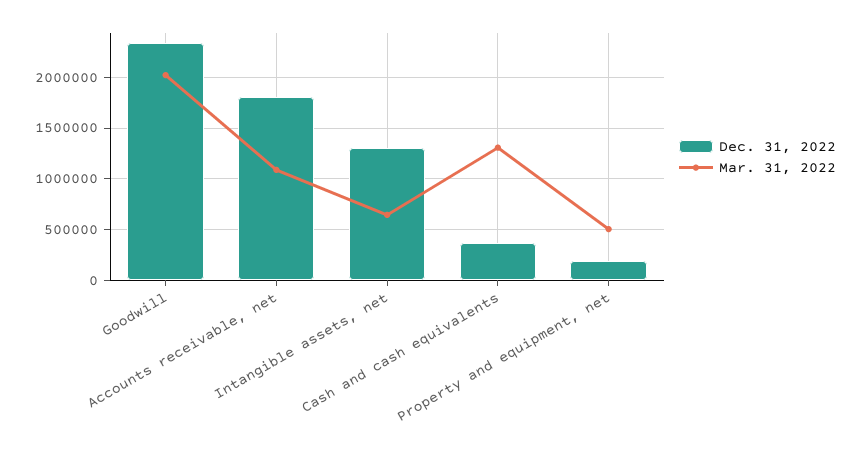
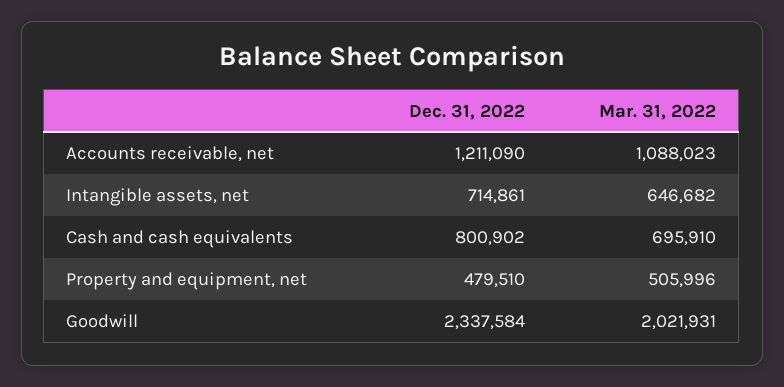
  {
    "Dec. 31, 2022": {
      "Goodwill": 2337584,
-     "Accounts receivable, net": 1800000,
+     "Accounts receivable, net": 1211090,
-     "Intangible assets, net": 1300000,
+     "Intangible assets, net": 714861,
-     "Cash and cash equivalents": 400000,
+     "Cash and cash equivalents": 800902,
-     "Property and equipment, net": 200000
+     "Property and equipment, net": 479510
    },
    "Mar. 31, 2022": {
      "Goodwill": 2021931,
      "Accounts receivable, net": 1088023,
      "Intangible assets, net": 646682,
-     "Cash and cash equivalents": 1300000,
+     "Cash and cash equivalents": 695910,
      "Property and equipment, net": 505996
    }
  }

